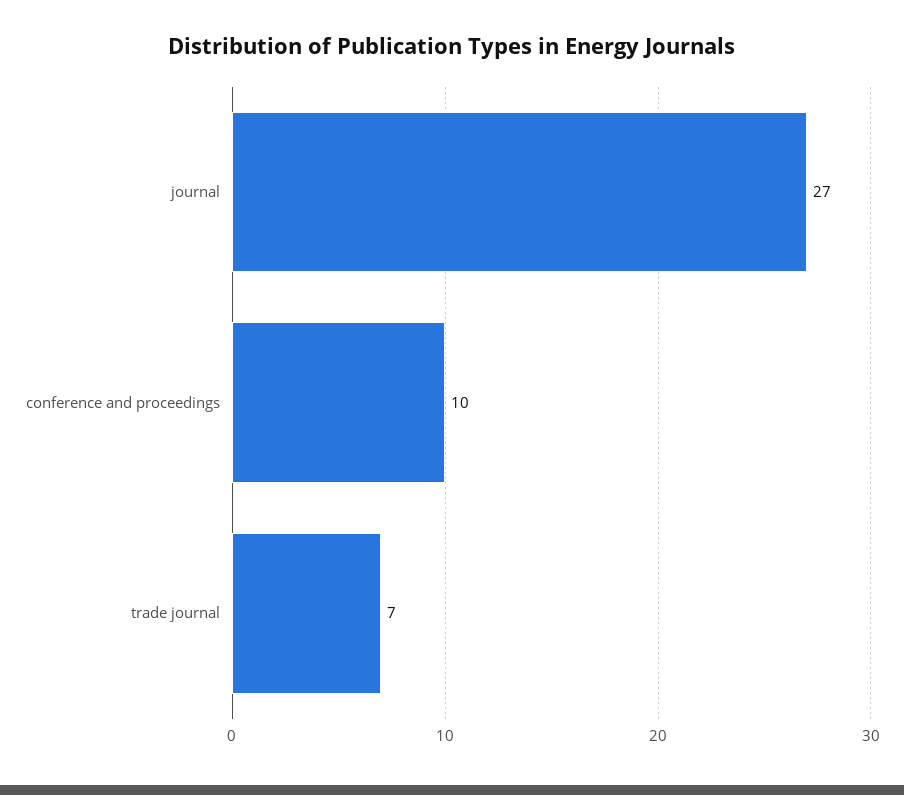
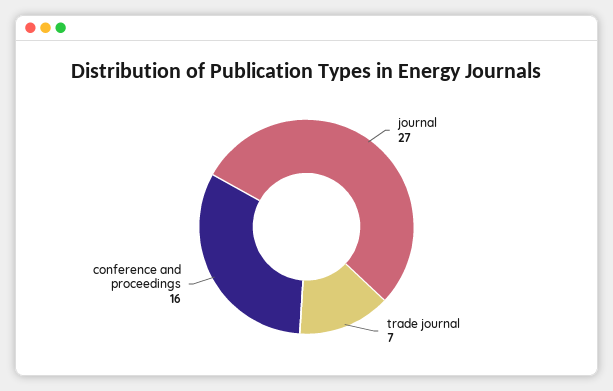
  {
    "journal": 27,
-   "conference and proceedings": 10,
+   "conference and proceedings": 16,
    "trade journal": 7
  }

